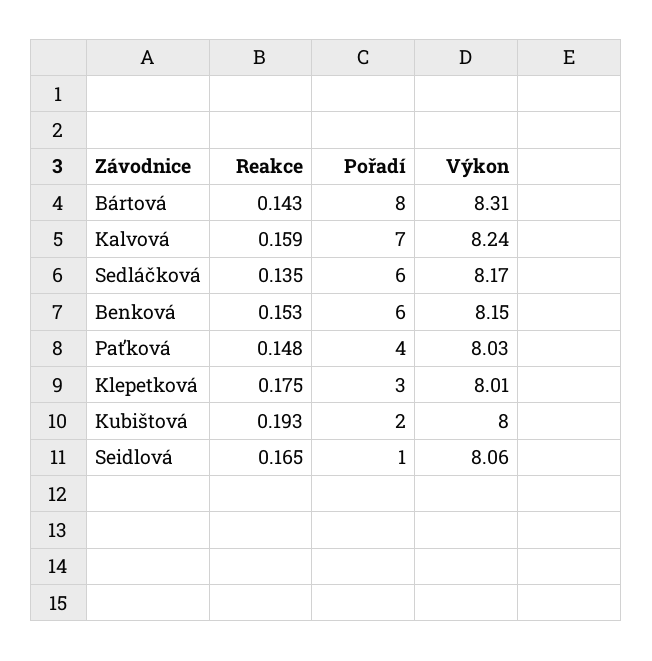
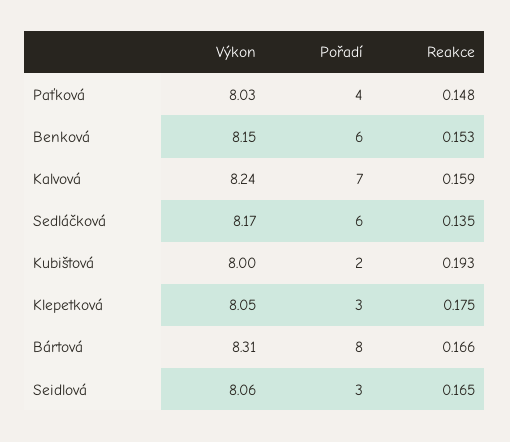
  {
    "Reakce": {
-     "Bártová": 0.143,
+     "Bártová": 0.166,
      "Kalvová": 0.159,
      "Sedláčková": 0.135,
      "Benková": 0.153,
      "Paťková": 0.148,
      "Klepetková": 0.175,
      "Kubištová": 0.193,
      "Seidlová": 0.165
    },
    "Pořadí": {
      "Bártová": 8,
      "Kalvová": 7,
      "Sedláčková": 6,
      "Benková": 6,
      "Paťková": 4,
      "Klepetková": 3,
      "Kubištová": 2,
-     "Seidlová": 1
+     "Seidlová": 3
    },
    "Výkon": {
      "Bártová": 8.31,
      "Kalvová": 8.24,
      "Sedláčková": 8.17,
      "Benková": 8.15,
      "Paťková": 8.03,
-     "Klepetková": 8.01,
+     "Klepetková": 8.05,
      "Kubištová": 8,
      "Seidlová": 8.06
    }
  }

